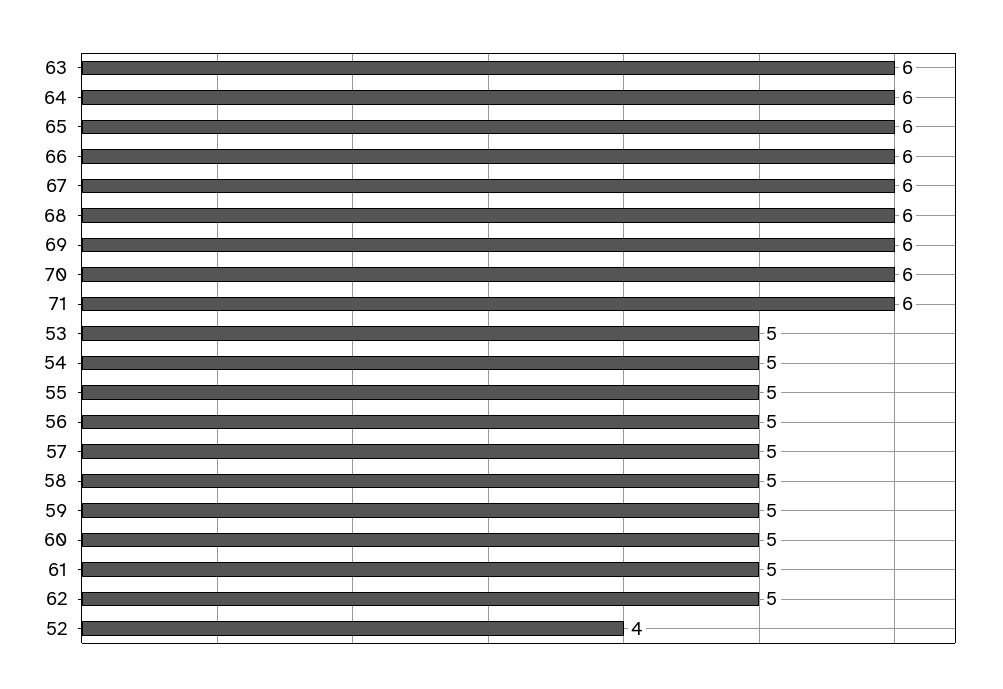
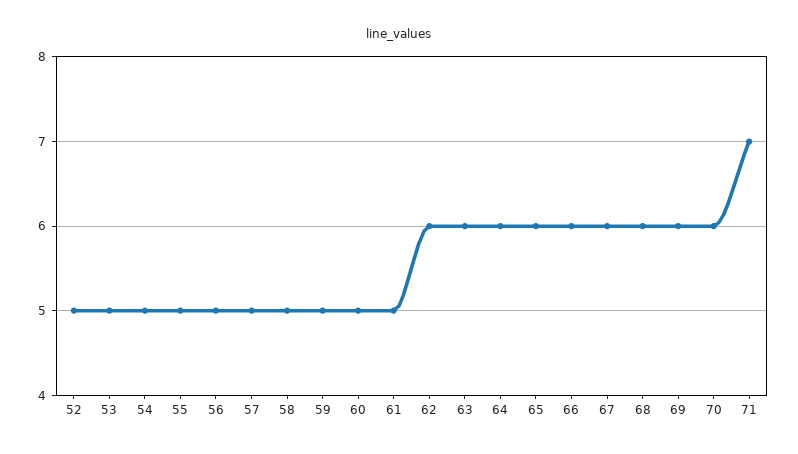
  {
    "63": 6,
    "64": 6,
    "65": 6,
    "66": 6,
    "67": 6,
    "68": 6,
    "69": 6,
    "70": 6,
-   "71": 6,
+   "71": 7,
    "53": 5,
    "54": 5,
    "55": 5,
    "56": 5,
    "57": 5,
    "58": 5,
    "59": 5,
    "60": 5,
    "61": 5,
-   "62": 5,
+   "62": 6,
-   "52": 4
+   "52": 5
  }

